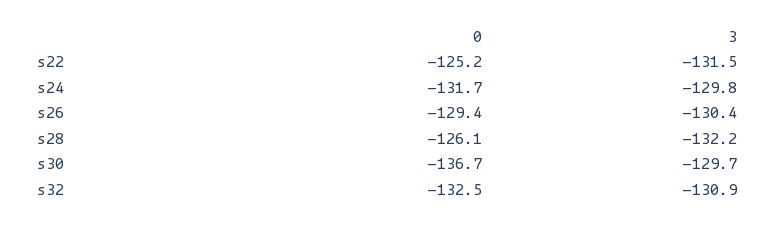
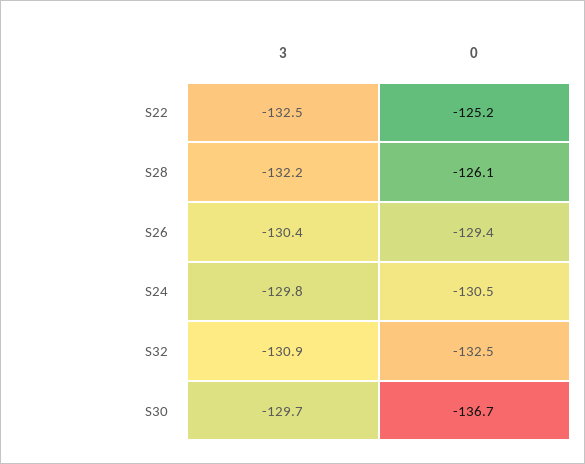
  {
    "0": {
      "s22": -125.2,
-     "s24": -131.7,
+     "s24": -130.5,
      "s26": -129.4,
      "s28": -126.1,
      "s30": -136.7,
      "s32": -132.5
    },
    "3": {
-     "s22": -131.5,
+     "s22": -132.5,
      "s24": -129.8,
      "s26": -130.4,
      "s28": -132.2,
      "s30": -129.7,
      "s32": -130.9
    }
  }

